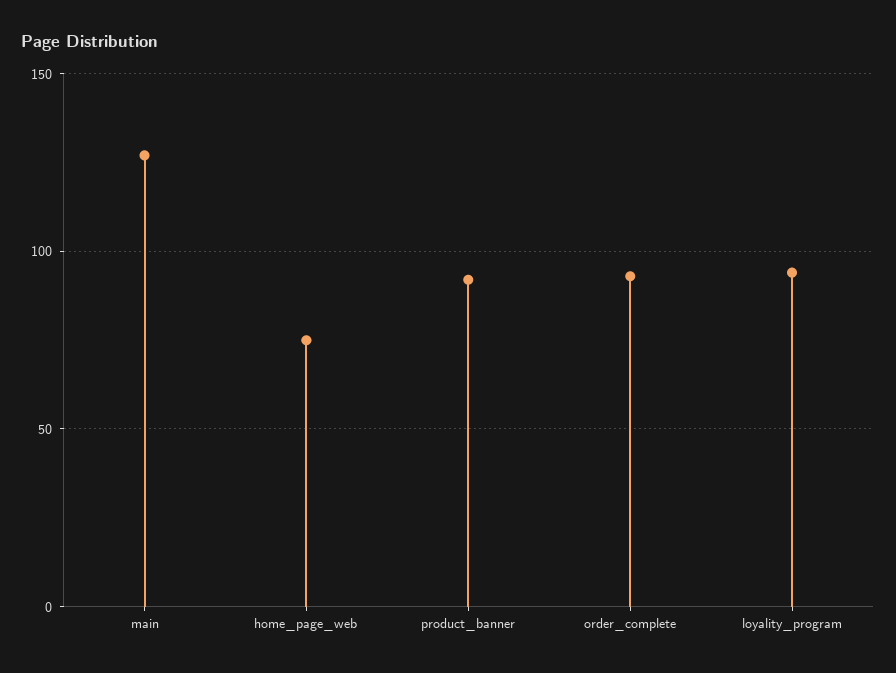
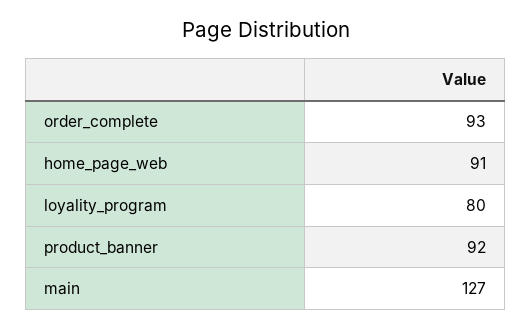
  {
    "main": 127,
-   "home_page_web": 75,
+   "home_page_web": 91,
    "product_banner": 92,
    "order_complete": 93,
-   "loyality_program": 95
+   "loyality_program": 80
  }

